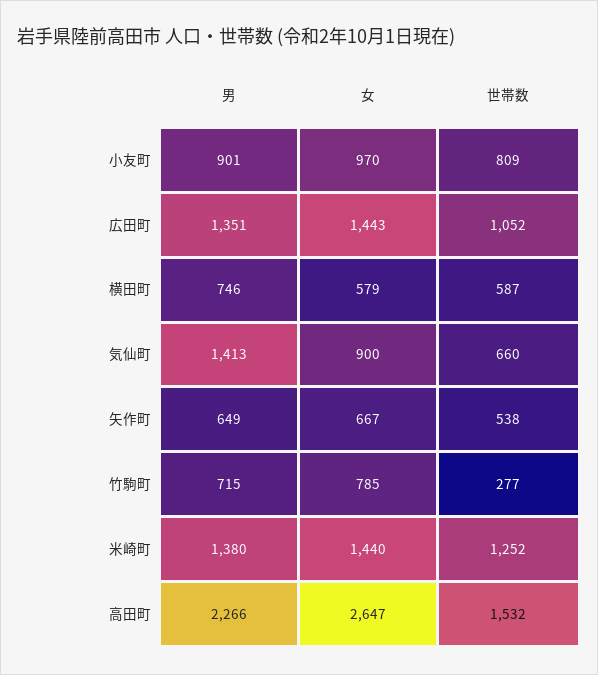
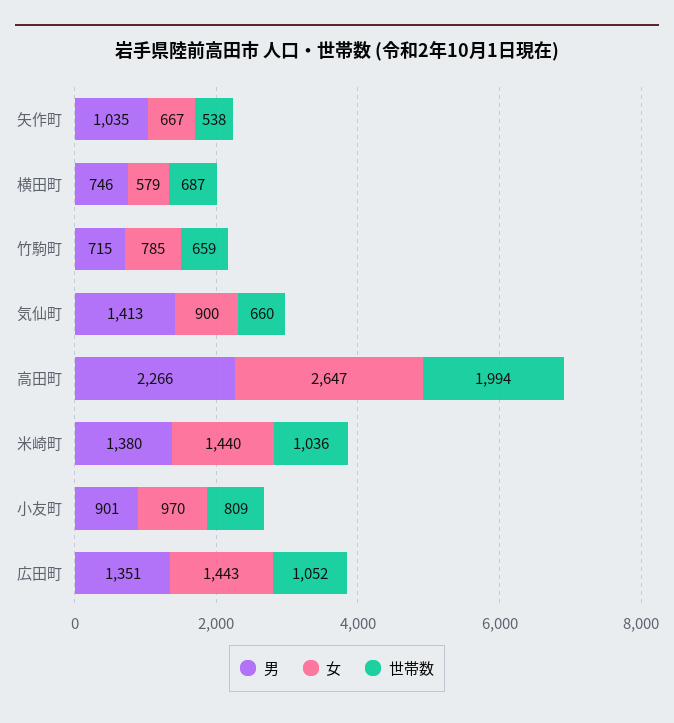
  {
    "男": {
      "小友町": 901,
      "広田町": 1351,
      "横田町": 746,
      "気仙町": 1413,
-     "矢作町": 649,
+     "矢作町": 1035,
      "竹駒町": 715,
      "米崎町": 1380,
      "高田町": 2266
    },
    "女": {
      "小友町": 970,
      "広田町": 1443,
      "横田町": 579,
      "気仙町": 900,
      "矢作町": 667,
      "竹駒町": 785,
      "米崎町": 1440,
      "高田町": 2647
    },
    "世帯数": {
      "小友町": 809,
      "広田町": 1052,
-     "横田町": 587,
+     "横田町": 687,
      "気仙町": 660,
      "矢作町": 538,
-     "竹駒町": 277,
+     "竹駒町": 659,
-     "米崎町": 1252,
+     "米崎町": 1036,
-     "高田町": 1532
+     "高田町": 1994
    }
  }

